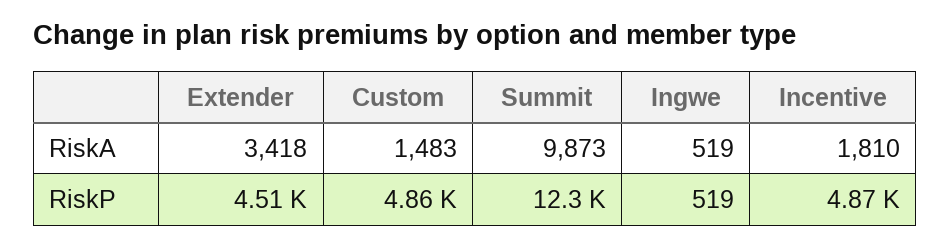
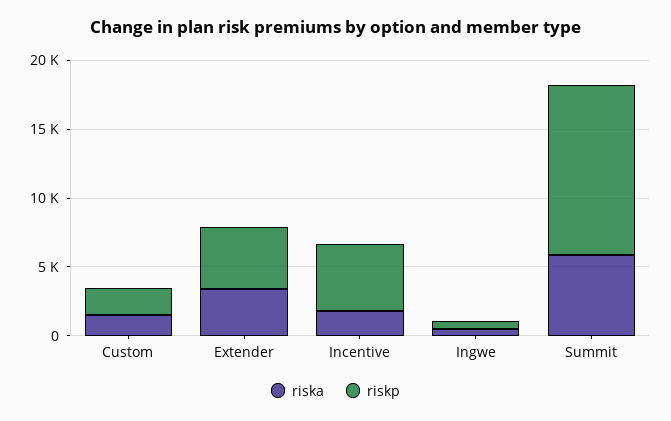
  {
    "RiskA": {
      "Extender": 3418,
      "Custom": 1483,
-     "Summit": 9873,
+     "Summit": 6000,
      "Ingwe": 519,
      "Incentive": 1810
    },
    "RiskP": {
      "Extender": 4510,
-     "Custom": 4860,
+     "Custom": 2000,
      "Summit": 12300,
      "Ingwe": 519,
      "Incentive": 4870
    }
  }

